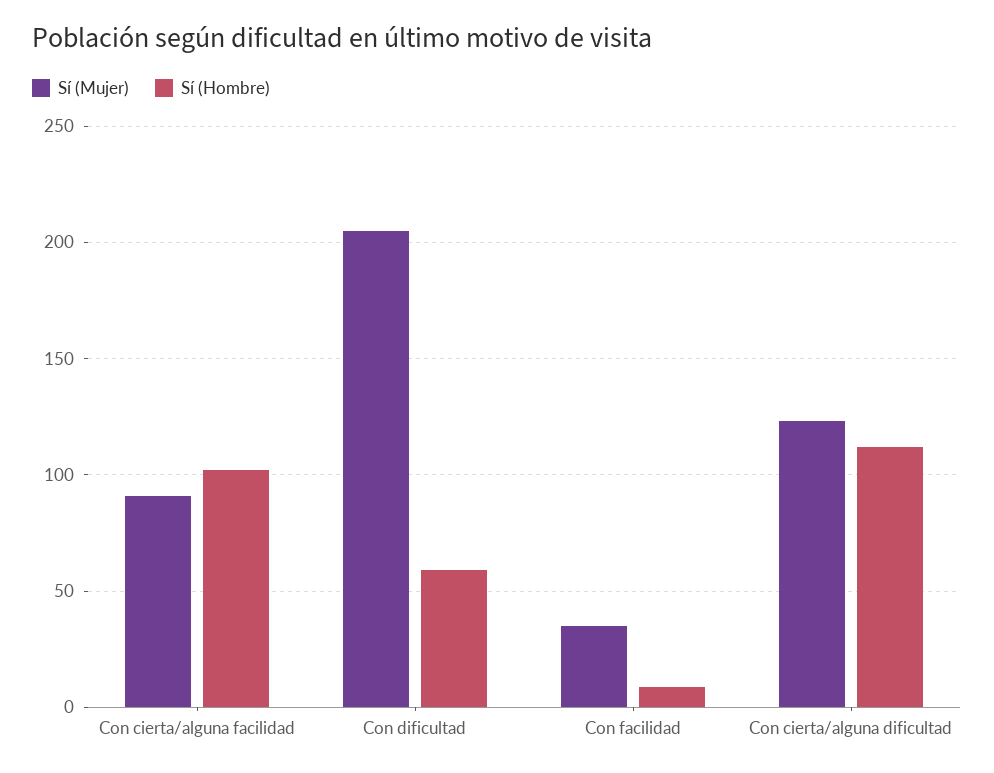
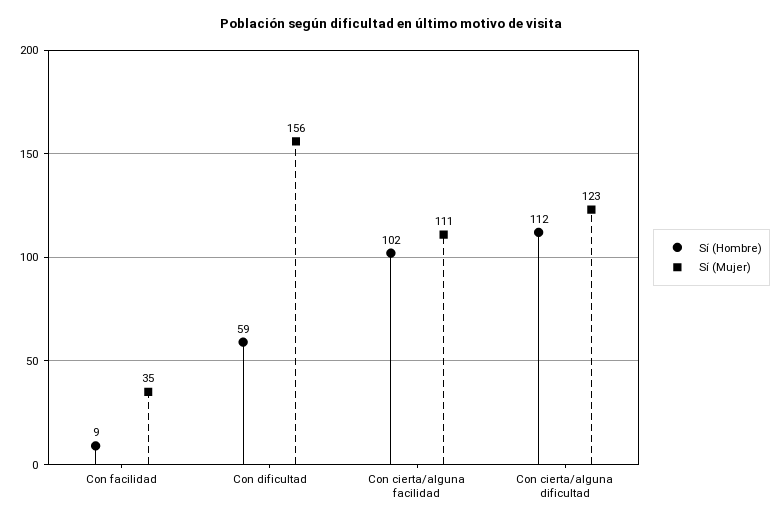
  {
    "Sí (Mujer)": {
-     "Con cierta/alguna facilidad": 90,
+     "Con cierta/alguna facilidad": 111,
-     "Con dificultad": 205,
+     "Con dificultad": 156,
      "Con facilidad": 35,
      "Con cierta/alguna dificultad": 123
    },
    "Sí (Hombre)": {
      "Con cierta/alguna facilidad": 102,
      "Con dificultad": 59,
      "Con facilidad": 9,
      "Con cierta/alguna dificultad": 112
    }
  }

